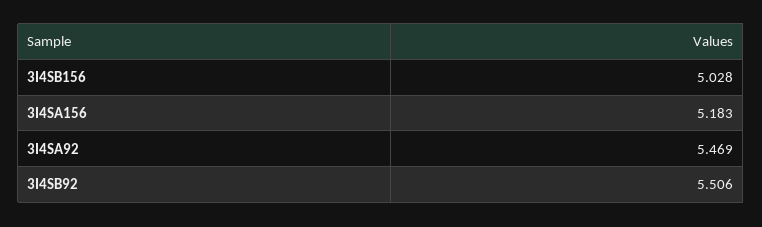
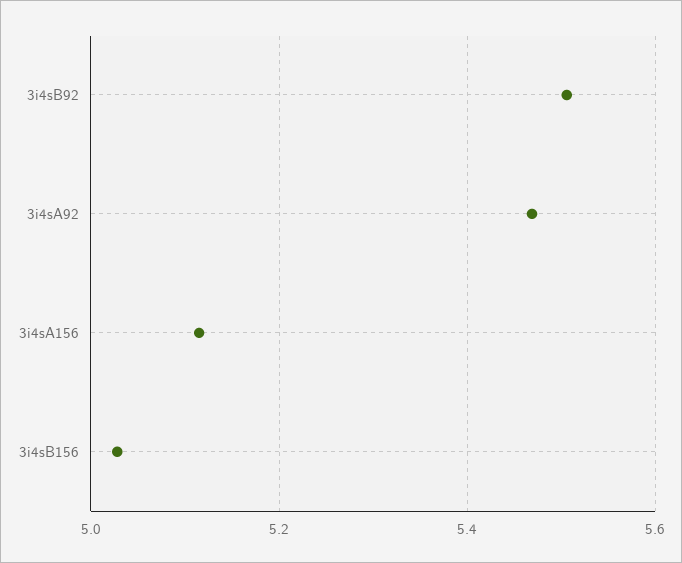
  {
    "3I4SB156": 5.028,
-   "3I4SA156": 5.183,
+   "3I4SA156": 5.12,
    "3I4SA92": 5.469,
    "3I4SB92": 5.506
  }

